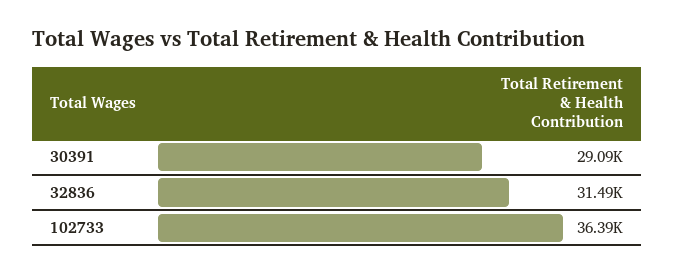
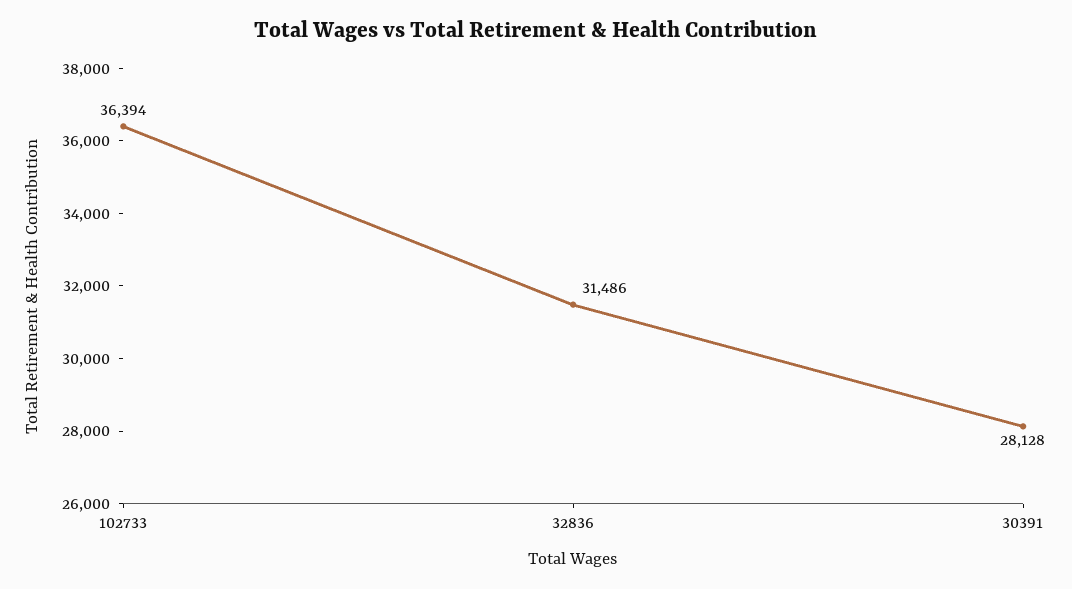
  {
-   "30391": 29090,
+   "30391": 28128,
    "32836": 31486,
    "102733": 36394
  }

